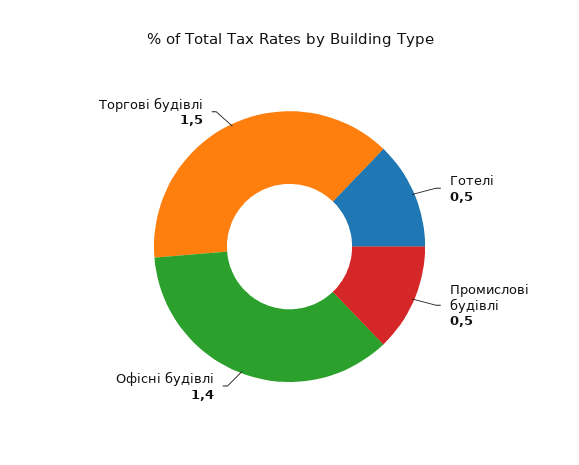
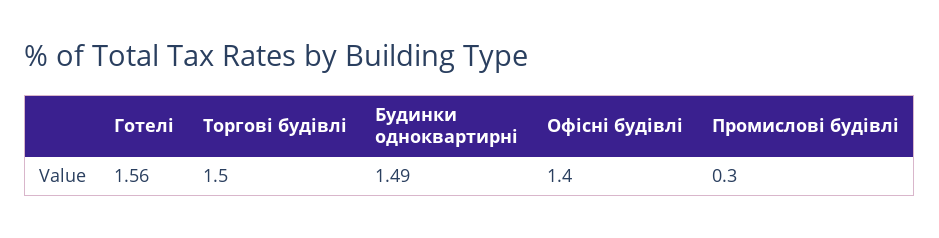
  {
-   "Готелі": 0.5,
+   "Готелі": 1.56,
-   "Промислові будівлі": 0.5,
+   "Промислові будівлі": 0.3,
    "Офісні будівлі": 1.4,
-   "Торгові будівлі": 1.5
+   "Торгові будівлі": 1.5,
+   "Будинки одноквартирні": 1.49
  }

